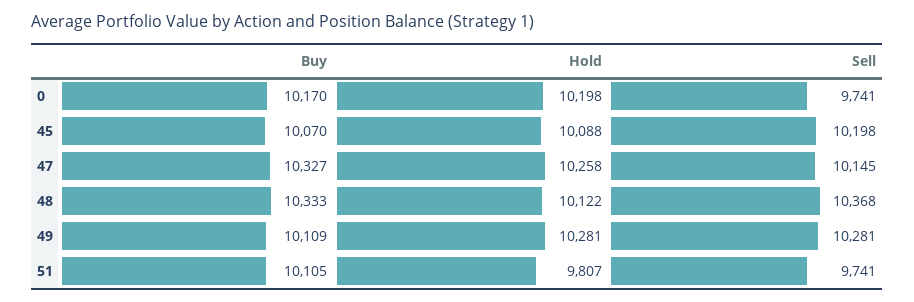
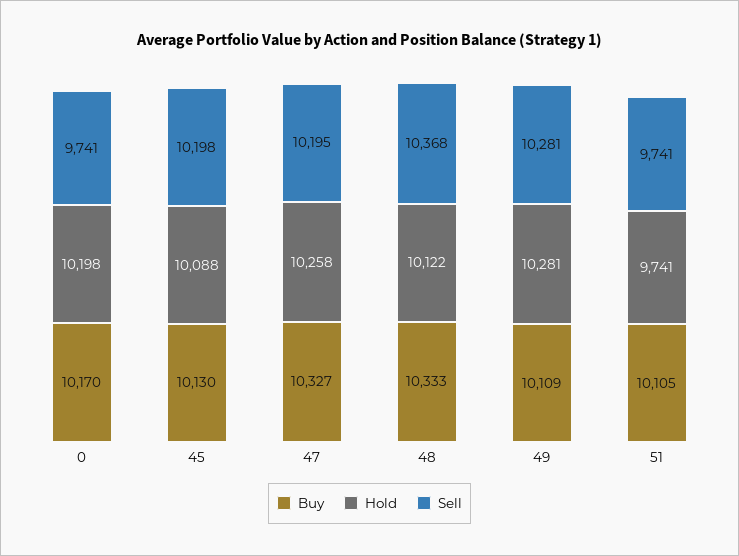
  {
    "Buy": {
      "0": 10170,
-     "45": 10070,
+     "45": 10130,
      "47": 10327,
      "48": 10333,
      "49": 10109,
      "51": 10105
    },
    "Hold": {
      "0": 10198,
      "45": 10088,
      "47": 10258,
      "48": 10122,
      "49": 10281,
-     "51": 9807
+     "51": 9741
    },
    "Sell": {
      "0": 9741,
      "45": 10198,
-     "47": 10145,
+     "47": 10195,
      "48": 10368,
      "49": 10281,
      "51": 9741
    }
  }

